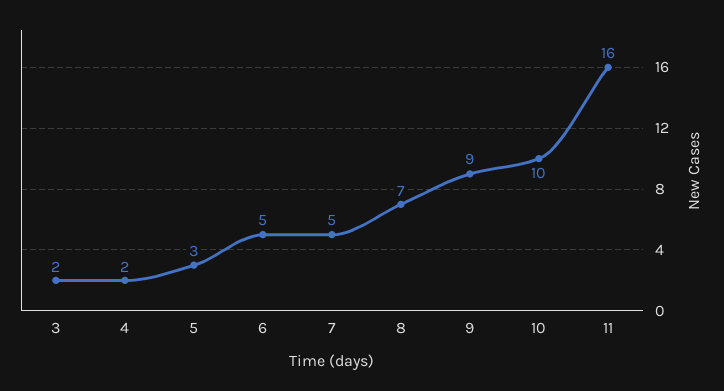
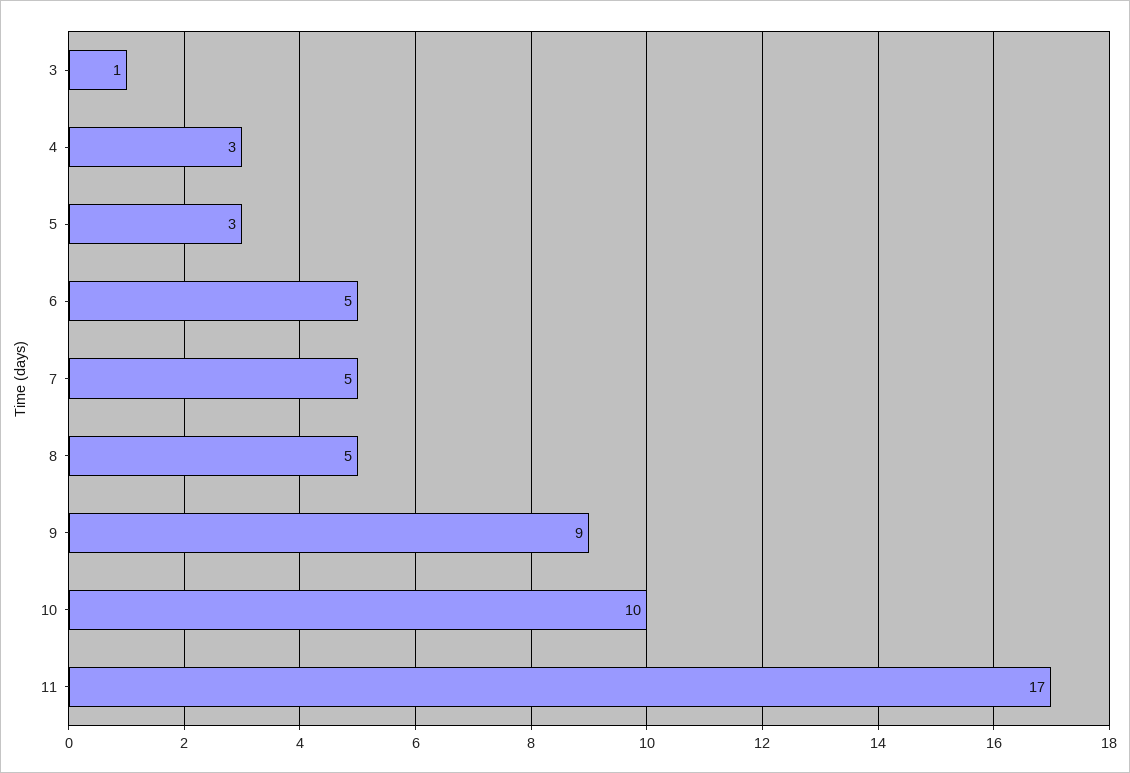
  {
-   "3": 2,
+   "3": 1,
-   "4": 2,
+   "4": 3,
    "5": 3,
    "6": 5,
    "7": 5,
-   "8": 7,
+   "8": 5,
    "9": 9,
    "10": 10,
-   "11": 16
+   "11": 17
  }

